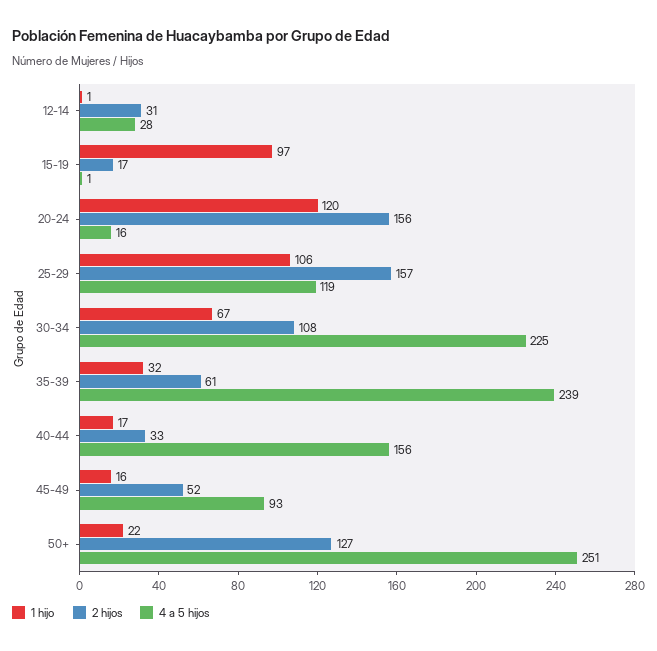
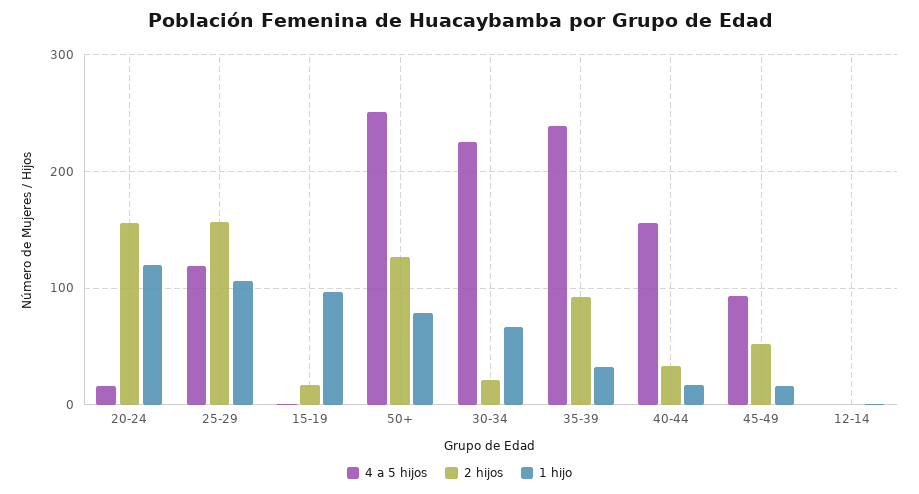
  {
    "1 hijo": {
      "12-14": 1,
      "15-19": 97,
      "20-24": 120,
      "25-29": 106,
      "30-34": 67,
      "35-39": 32,
      "40-44": 17,
      "45-49": 16,
-     "50+": 22
+     "50+": 80
    },
    "2 hijos": {
-     "12-14": 31,
+     "12-14": 0,
      "15-19": 17,
      "20-24": 156,
      "25-29": 157,
-     "30-34": 108,
+     "30-34": 20,
-     "35-39": 61,
+     "35-39": 90,
      "40-44": 33,
      "45-49": 52,
      "50+": 127
    },
    "4 a 5 hijos": {
-     "12-14": 28,
+     "12-14": 0,
      "15-19": 1,
      "20-24": 16,
      "25-29": 119,
      "30-34": 225,
      "35-39": 239,
      "40-44": 156,
      "45-49": 93,
      "50+": 251
    }
  }

